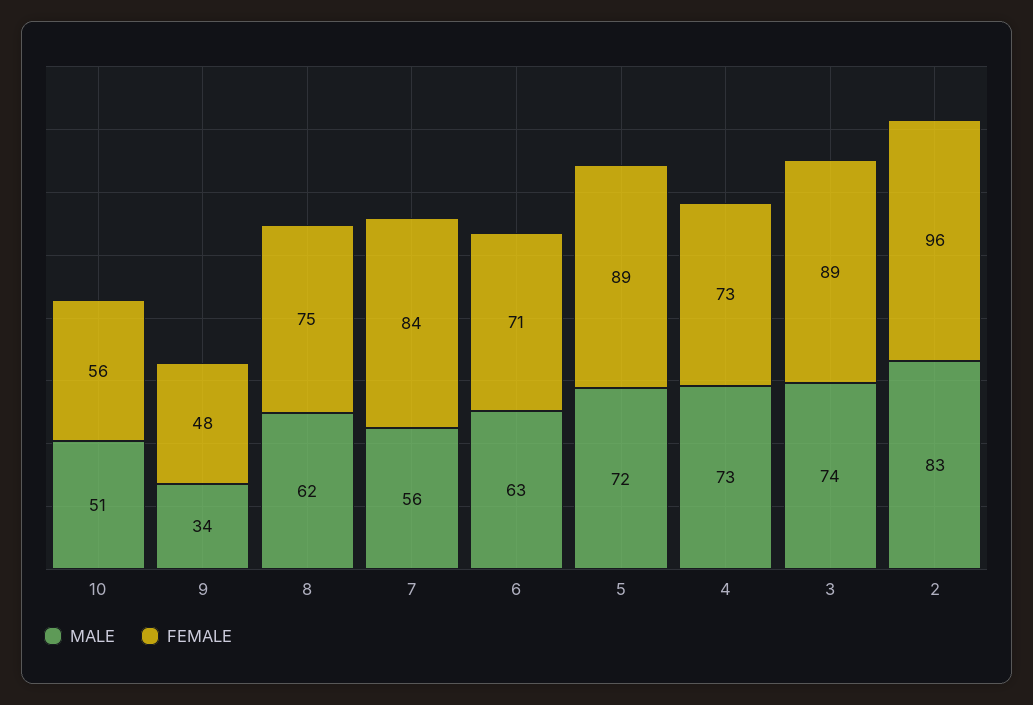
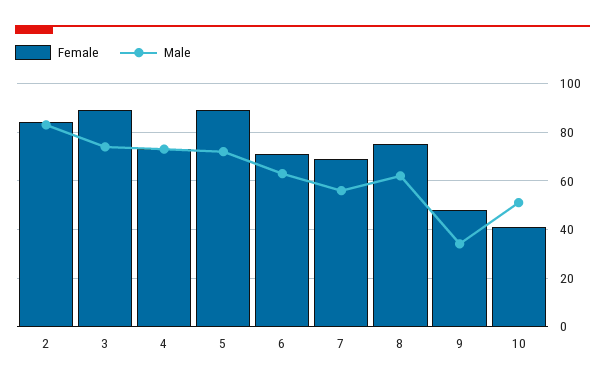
  {
    "MALE": {
      "10": 51,
      "9": 34,
      "8": 62,
      "7": 56,
      "6": 63,
      "5": 72,
      "4": 73,
      "3": 74,
      "2": 83
    },
    "FEMALE": {
-     "10": 56,
+     "10": 40,
      "9": 48,
      "8": 75,
-     "7": 84,
+     "7": 70,
      "6": 71,
      "5": 89,
      "4": 73,
      "3": 89,
-     "2": 96
+     "2": 85
    }
  }

